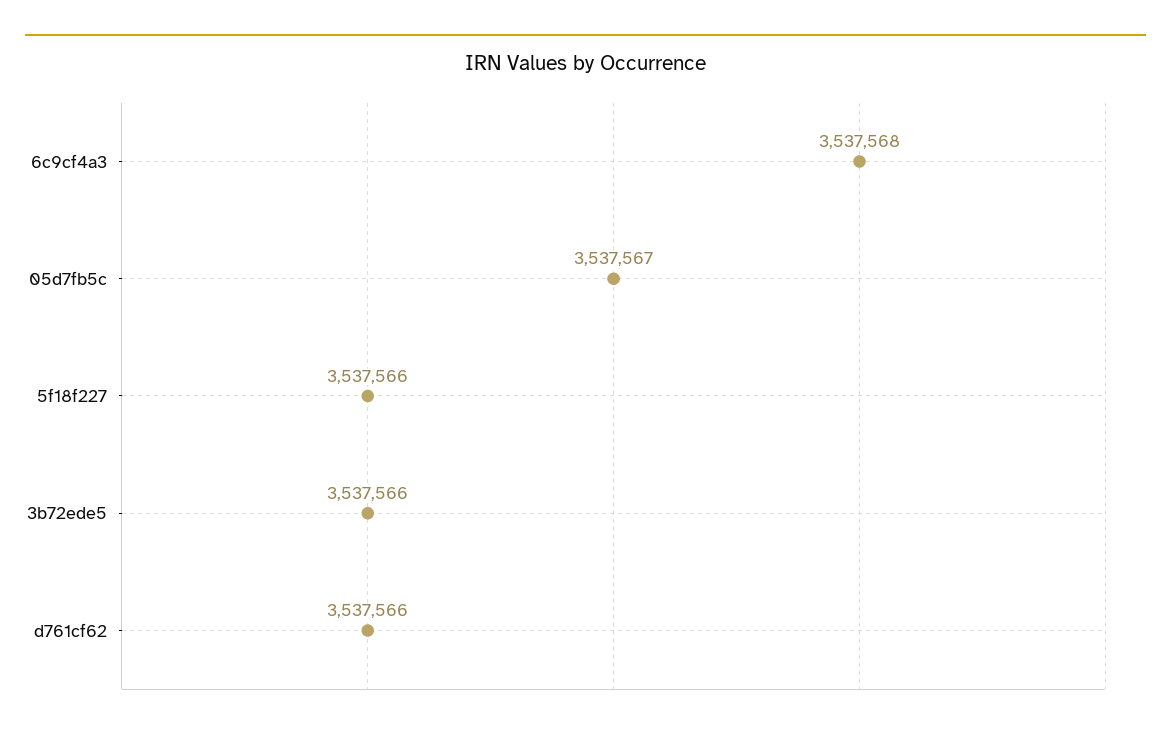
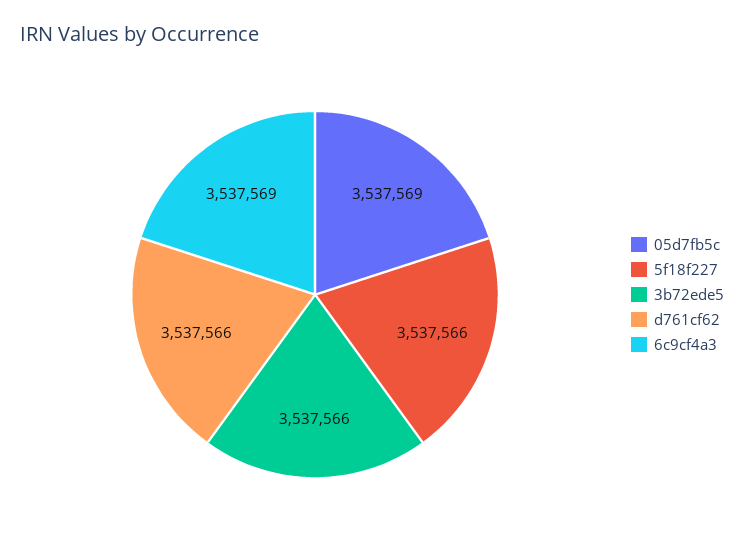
  {
-   "6c9cf4a3": 3537568,
+   "6c9cf4a3": 3537569,
-   "05d7fb5c": 3537567,
+   "05d7fb5c": 3537569,
    "5f18f227": 3537566,
    "3b72ede5": 3537566,
    "d761cf62": 3537566
  }

